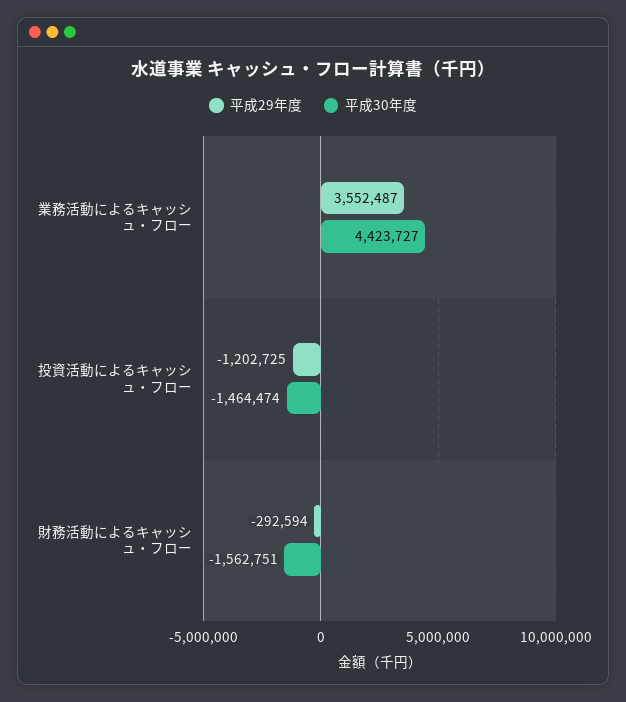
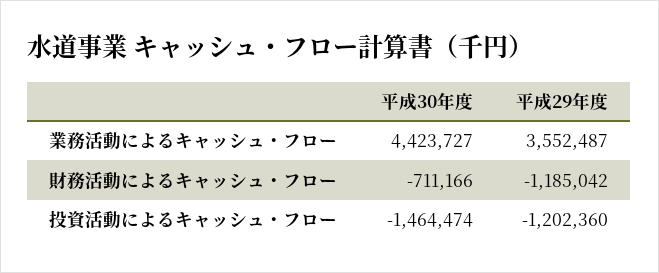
  {
    "平成29年度": {
      "業務活動によるキャッシュ・フロー": 3552487,
-     "投資活動によるキャッシュ・フロー": -1202725,
+     "投資活動によるキャッシュ・フロー": -1202360,
-     "財務活動によるキャッシュ・フロー": -292594
+     "財務活動によるキャッシュ・フロー": -1185042
    },
    "平成30年度": {
      "業務活動によるキャッシュ・フロー": 4423727,
      "投資活動によるキャッシュ・フロー": -1464474,
-     "財務活動によるキャッシュ・フロー": -1562751
+     "財務活動によるキャッシュ・フロー": -711166
    }
  }

